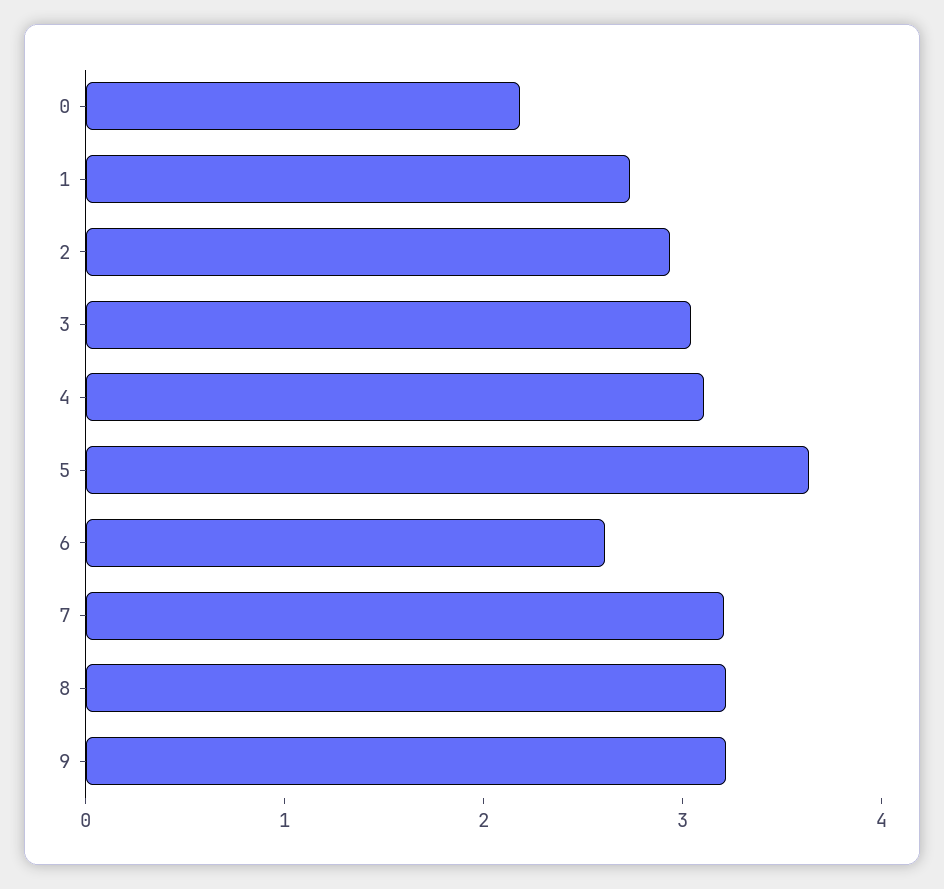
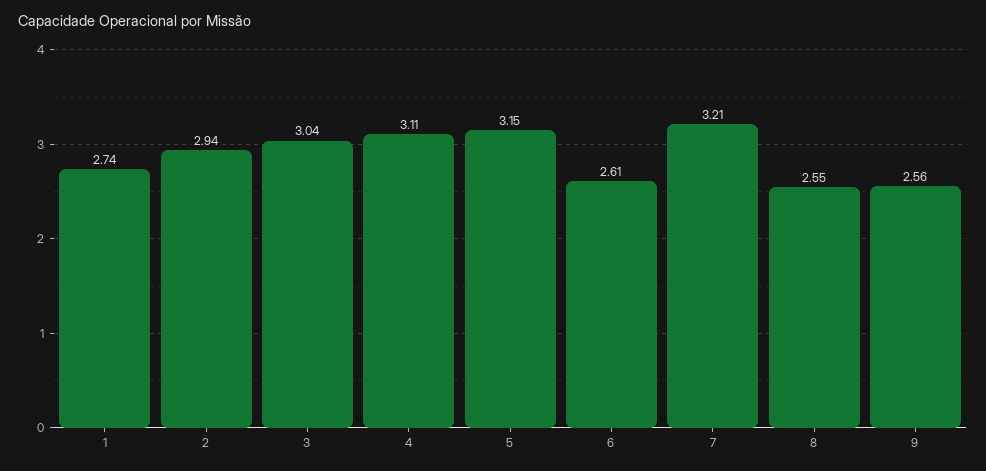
  {
-   "0": 2.2,
    "1": 2.74,
    "2": 2.94,
    "3": 3.04,
    "4": 3.11,
-   "5": 3.6,
+   "5": 3.15,
    "6": 2.61,
    "7": 3.21,
-   "8": 3.2,
+   "8": 2.55,
-   "9": 3.2
+   "9": 2.56
  }

